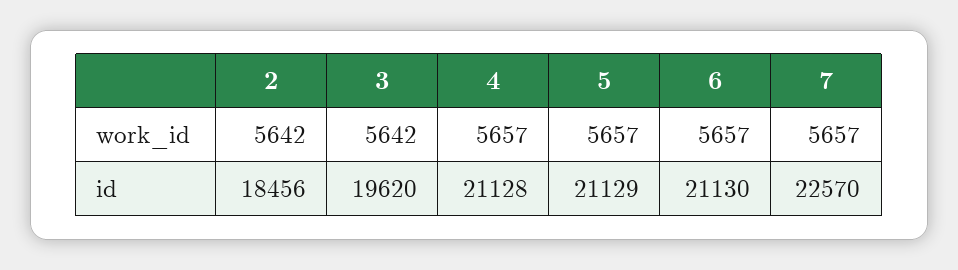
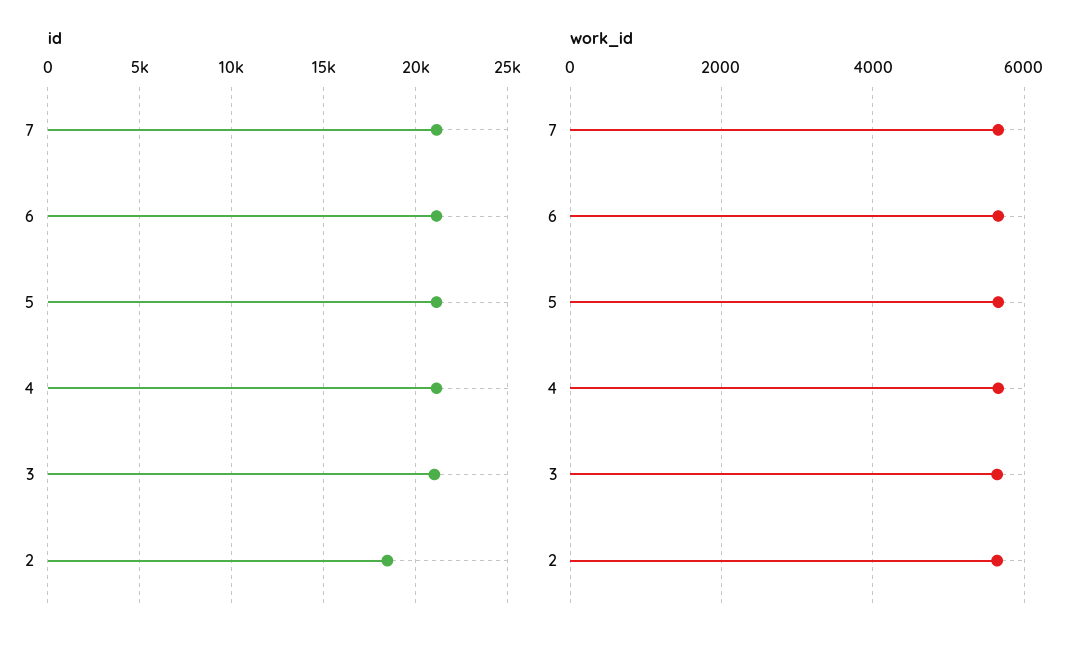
  {
    "work_id": {
      "2": 5642,
      "3": 5642,
      "4": 5657,
      "5": 5657,
      "6": 5657,
      "7": 5657
    },
    "id": {
      "2": 18456,
-     "3": 19620,
+     "3": 21000,
      "4": 21128,
      "5": 21129,
      "6": 21130,
-     "7": 22570
+     "7": 21000
    }
  }

